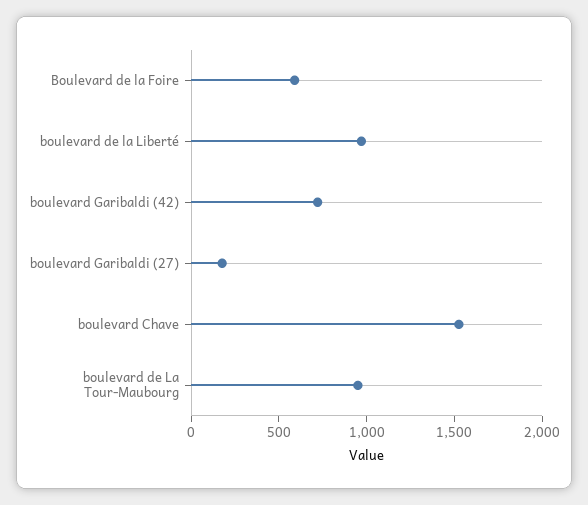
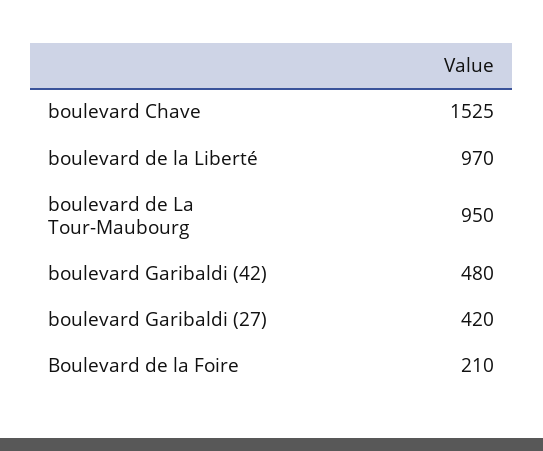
  {
-   "Boulevard de la Foire": 600,
+   "Boulevard de la Foire": 210,
    "boulevard de la Liberté": 970,
-   "boulevard Garibaldi (42)": 700,
+   "boulevard Garibaldi (42)": 480,
-   "boulevard Garibaldi (27)": 200,
+   "boulevard Garibaldi (27)": 420,
    "boulevard Chave": 1525,
    "boulevard de La Tour-Maubourg": 950
  }

